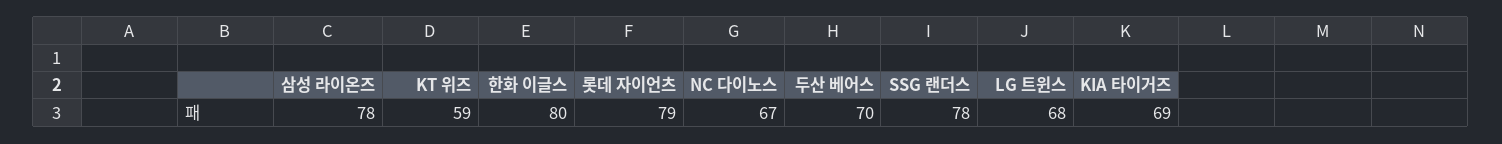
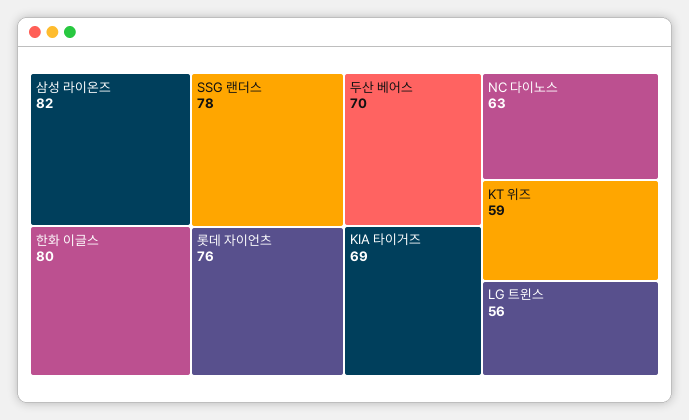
  {
-   "삼성 라이온즈": 78,
+   "삼성 라이온즈": 82,
    "KT 위즈": 59,
    "한화 이글스": 80,
-   "롯데 자이언츠": 79,
+   "롯데 자이언츠": 76,
-   "NC 다이노스": 67,
+   "NC 다이노스": 63,
    "두산 베어스": 70,
    "SSG 랜더스": 78,
-   "LG 트윈스": 68,
+   "LG 트윈스": 56,
    "KIA 타이거즈": 69
  }

